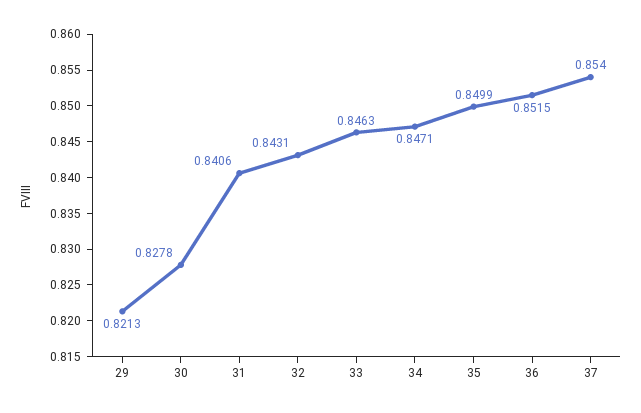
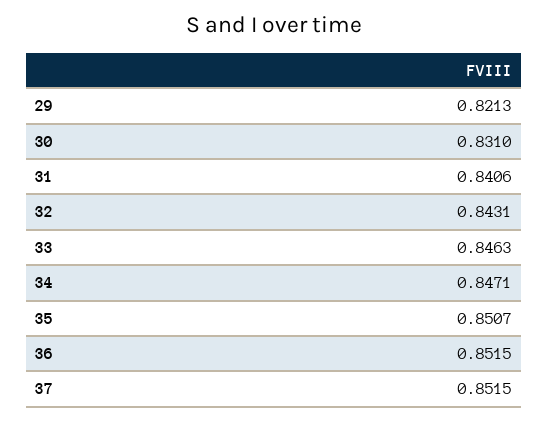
  {
    "29": 0.8213,
-   "30": 0.8278,
+   "30": 0.831,
    "31": 0.8406,
    "32": 0.8431,
    "33": 0.8463,
    "34": 0.8471,
-   "35": 0.8499,
+   "35": 0.8507,
    "36": 0.8515,
-   "37": 0.854
+   "37": 0.8515
  }

